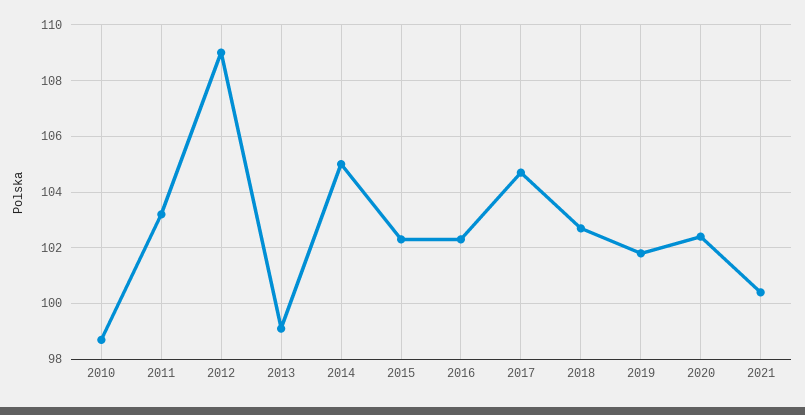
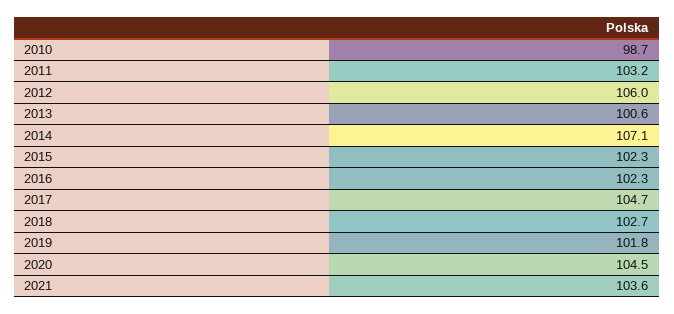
  {
    "2010": 98.7,
    "2011": 103.2,
-   "2012": 109,
+   "2012": 106,
-   "2013": 99,
+   "2013": 100.6,
-   "2014": 105,
+   "2014": 107.1,
    "2015": 102.3,
    "2016": 102.3,
    "2017": 104.7,
    "2018": 102.7,
    "2019": 101.8,
-   "2020": 102.5,
+   "2020": 104.5,
-   "2021": 100.5
+   "2021": 103.6
  }

